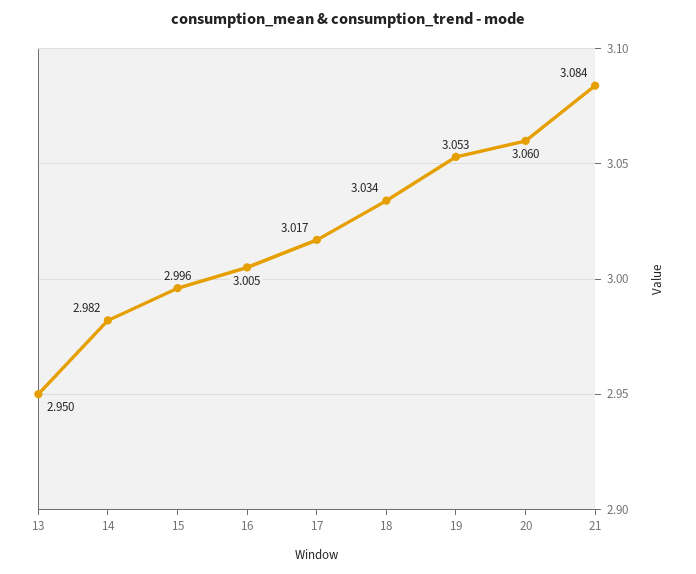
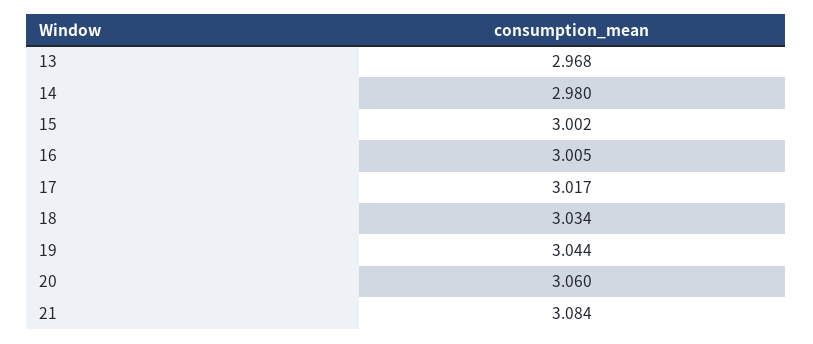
  {
-   "13": 2.95,
+   "13": 2.968,
-   "14": 2.982,
+   "14": 2.98,
-   "15": 2.996,
+   "15": 3.002,
    "16": 3.005,
    "17": 3.017,
    "18": 3.034,
-   "19": 3.053,
+   "19": 3.044,
    "20": 3.06,
    "21": 3.084
  }

